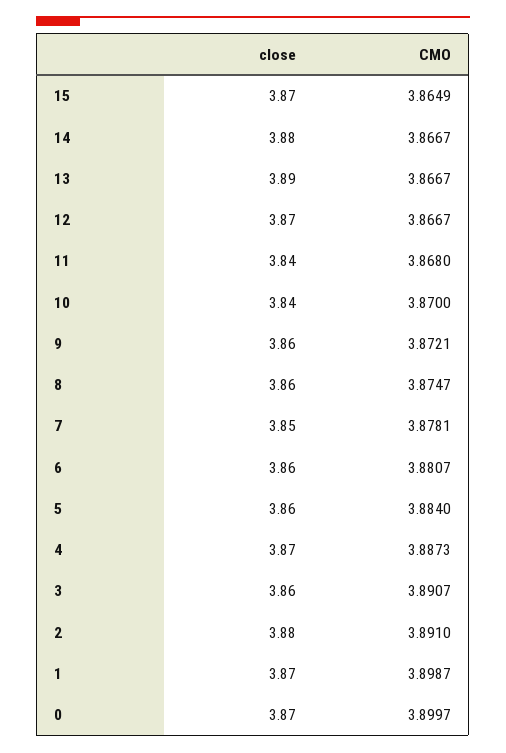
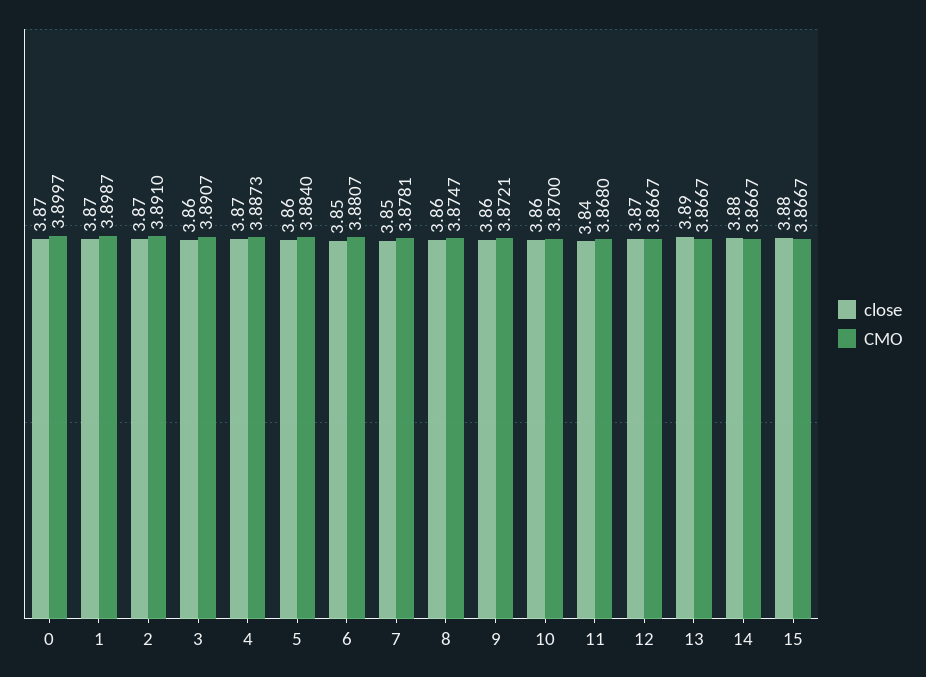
  {
    "close": {
-     "15": 3.87,
+     "15": 3.88,
      "14": 3.88,
      "13": 3.89,
      "12": 3.87,
      "11": 3.84,
-     "10": 3.84,
+     "10": 3.86,
      "9": 3.86,
      "8": 3.86,
      "7": 3.85,
-     "6": 3.86,
+     "6": 3.85,
      "5": 3.86,
      "4": 3.87,
      "3": 3.86,
-     "2": 3.88,
+     "2": 3.87,
      "1": 3.87,
      "0": 3.87
    },
    "CMO": {
-     "15": 3.8649,
+     "15": 3.8667,
      "14": 3.8667,
      "13": 3.8667,
      "12": 3.8667,
      "11": 3.868,
      "10": 3.87,
      "9": 3.8721,
      "8": 3.8747,
      "7": 3.8781,
      "6": 3.8807,
      "5": 3.884,
      "4": 3.8873,
      "3": 3.8907,
      "2": 3.891,
      "1": 3.8987,
      "0": 3.8997
    }
  }

